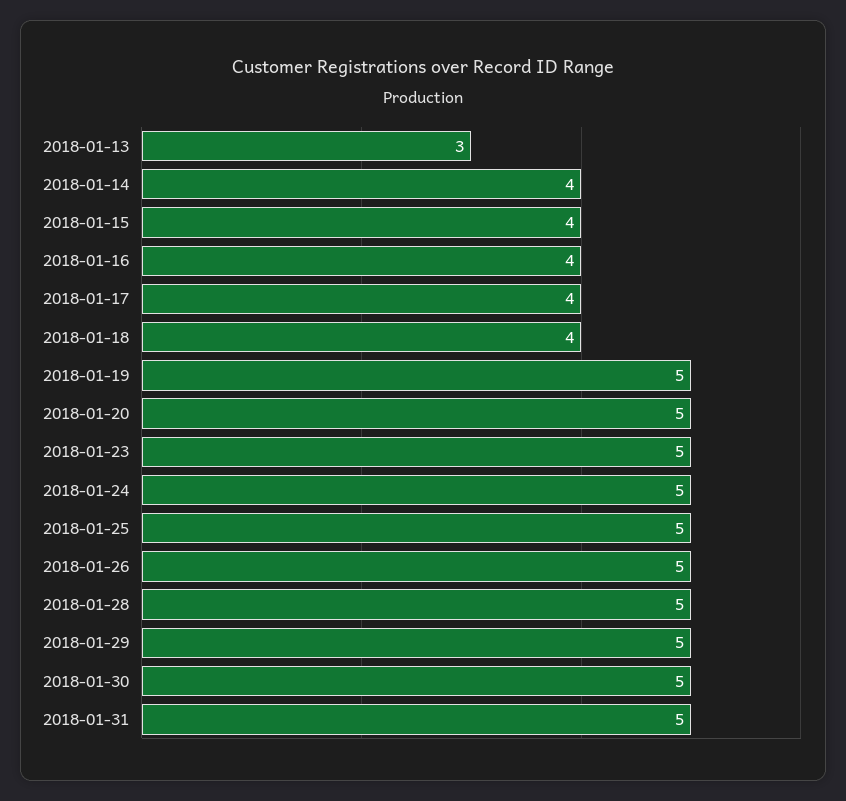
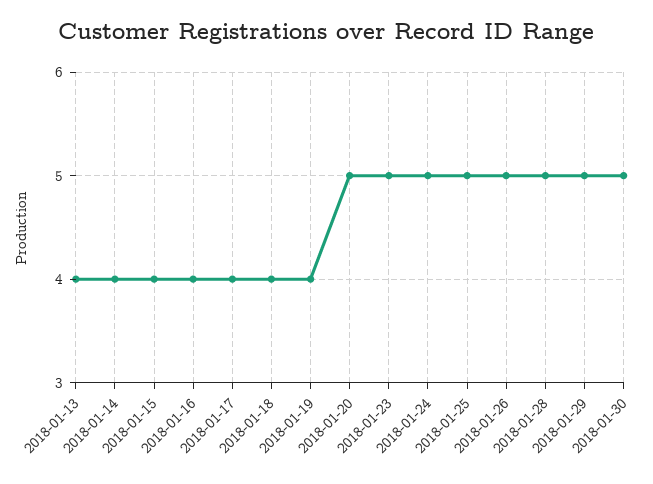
  {
-   "2018-01-13": 3,
+   "2018-01-13": 4,
    "2018-01-14": 4,
    "2018-01-15": 4,
    "2018-01-16": 4,
    "2018-01-17": 4,
    "2018-01-18": 4,
-   "2018-01-19": 5,
+   "2018-01-19": 4,
    "2018-01-20": 5,
    "2018-01-23": 5,
    "2018-01-24": 5,
    "2018-01-25": 5,
    "2018-01-26": 5,
    "2018-01-28": 5,
    "2018-01-29": 5,
-   "2018-01-30": 5,
+   "2018-01-30": 5
-   "2018-01-31": 5
  }

